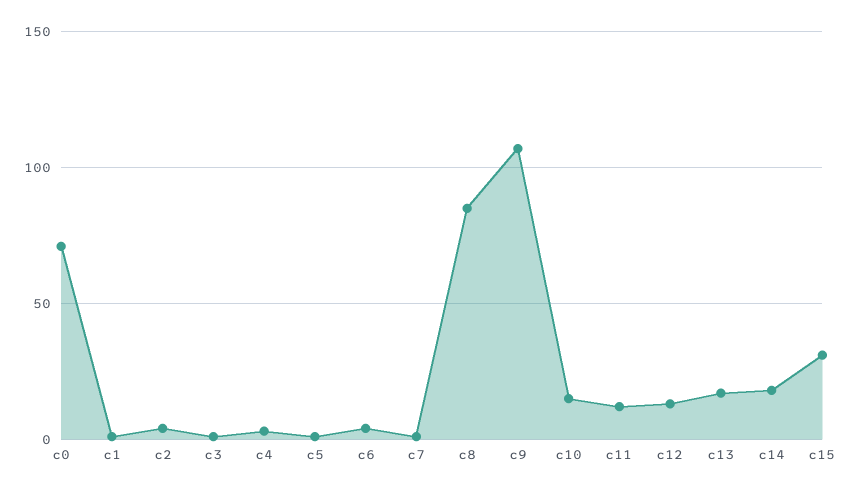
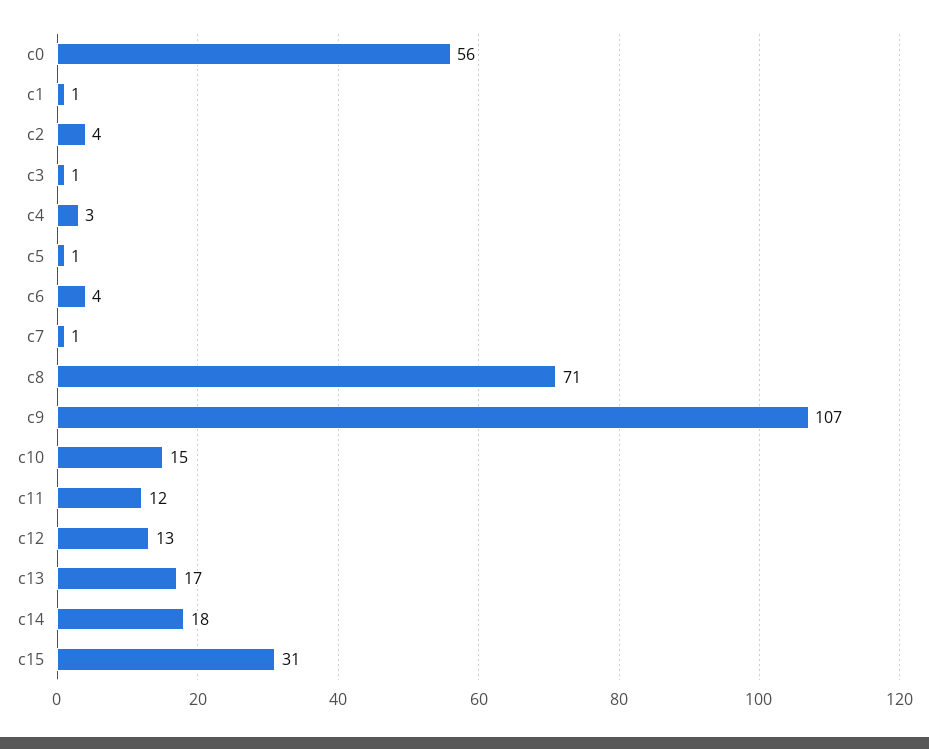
  {
-   "c0": 70,
+   "c0": 56,
    "c1": 1,
    "c2": 4,
    "c3": 1,
    "c4": 3,
    "c5": 1,
    "c6": 4,
    "c7": 1,
-   "c8": 85,
+   "c8": 71,
    "c9": 107,
    "c10": 15,
    "c11": 12,
    "c12": 13,
    "c13": 17,
    "c14": 18,
    "c15": 31
  }

